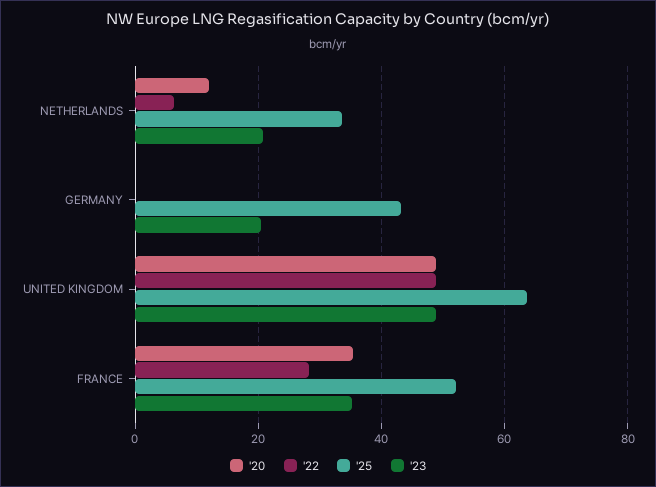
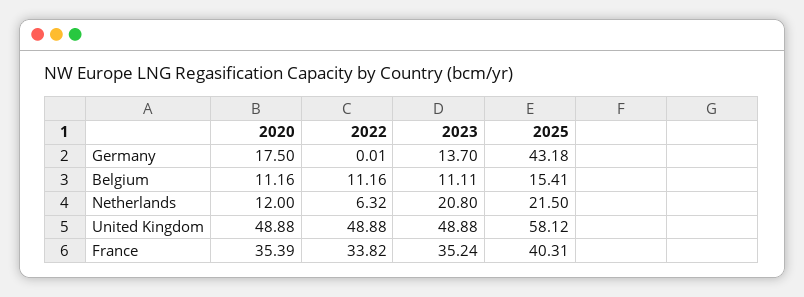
  {
    "'20": {
      "NETHERLANDS": 12,
-     "GERMANY": 0,
+     "GERMANY": 17.5,
      "UNITED KINGDOM": 48.88,
-     "FRANCE": 35.39
+     "FRANCE": 35.39,
+     "Belgium": 11.16
    },
    "'22": {
      "NETHERLANDS": 6.32,
      "GERMANY": 0.01,
      "UNITED KINGDOM": 48.88,
-     "FRANCE": 28
+     "FRANCE": 33.82,
+     "Belgium": 11.16
    },
    "'25": {
-     "NETHERLANDS": 34,
+     "NETHERLANDS": 21.5,
      "GERMANY": 43.18,
-     "UNITED KINGDOM": 64,
+     "UNITED KINGDOM": 58.12,
-     "FRANCE": 52
+     "FRANCE": 40.31,
+     "Belgium": 15.41
    },
    "'23": {
      "NETHERLANDS": 20.8,
-     "GERMANY": 20,
+     "GERMANY": 13.7,
      "UNITED KINGDOM": 48.88,
-     "FRANCE": 35.24
+     "FRANCE": 35.24,
+     "Belgium": 11.11
    }
  }

